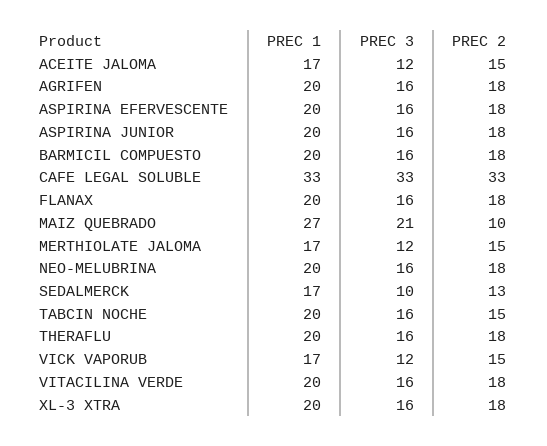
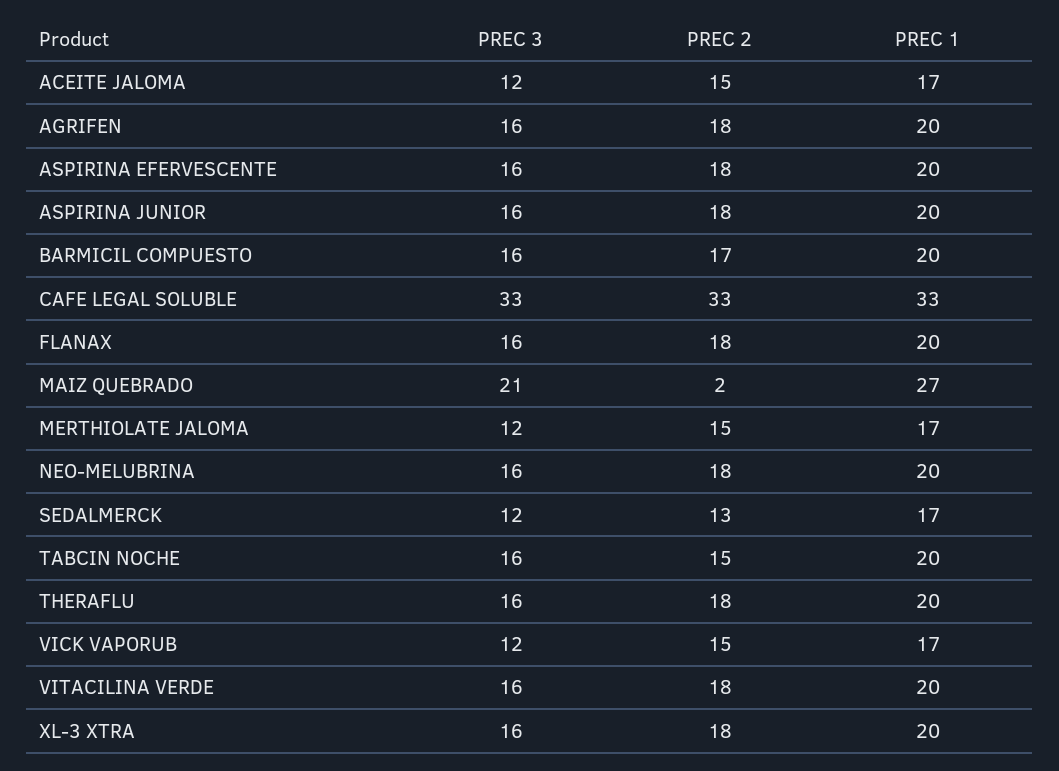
  {
    "PREC 1": {
      "ACEITE JALOMA": 17,
      "AGRIFEN": 20,
      "ASPIRINA EFERVESCENTE": 20,
      "ASPIRINA JUNIOR": 20,
      "BARMICIL COMPUESTO": 20,
      "CAFE LEGAL SOLUBLE": 33,
      "FLANAX": 20,
      "MAIZ QUEBRADO": 27,
      "MERTHIOLATE JALOMA": 17,
      "NEO-MELUBRINA": 20,
      "SEDALMERCK": 17,
      "TABCIN NOCHE": 20,
      "THERAFLU": 20,
      "VICK VAPORUB": 17,
      "VITACILINA VERDE": 20,
      "XL-3 XTRA": 20
    },
    "PREC 3": {
      "ACEITE JALOMA": 12,
      "AGRIFEN": 16,
      "ASPIRINA EFERVESCENTE": 16,
      "ASPIRINA JUNIOR": 16,
      "BARMICIL COMPUESTO": 16,
      "CAFE LEGAL SOLUBLE": 33,
      "FLANAX": 16,
      "MAIZ QUEBRADO": 21,
      "MERTHIOLATE JALOMA": 12,
      "NEO-MELUBRINA": 16,
-     "SEDALMERCK": 10,
+     "SEDALMERCK": 12,
      "TABCIN NOCHE": 16,
      "THERAFLU": 16,
      "VICK VAPORUB": 12,
      "VITACILINA VERDE": 16,
      "XL-3 XTRA": 16
    },
    "PREC 2": {
      "ACEITE JALOMA": 15,
      "AGRIFEN": 18,
      "ASPIRINA EFERVESCENTE": 18,
      "ASPIRINA JUNIOR": 18,
-     "BARMICIL COMPUESTO": 18,
+     "BARMICIL COMPUESTO": 17,
      "CAFE LEGAL SOLUBLE": 33,
      "FLANAX": 18,
-     "MAIZ QUEBRADO": 10,
+     "MAIZ QUEBRADO": 2,
      "MERTHIOLATE JALOMA": 15,
      "NEO-MELUBRINA": 18,
      "SEDALMERCK": 13,
      "TABCIN NOCHE": 15,
      "THERAFLU": 18,
      "VICK VAPORUB": 15,
      "VITACILINA VERDE": 18,
      "XL-3 XTRA": 18
    }
  }

